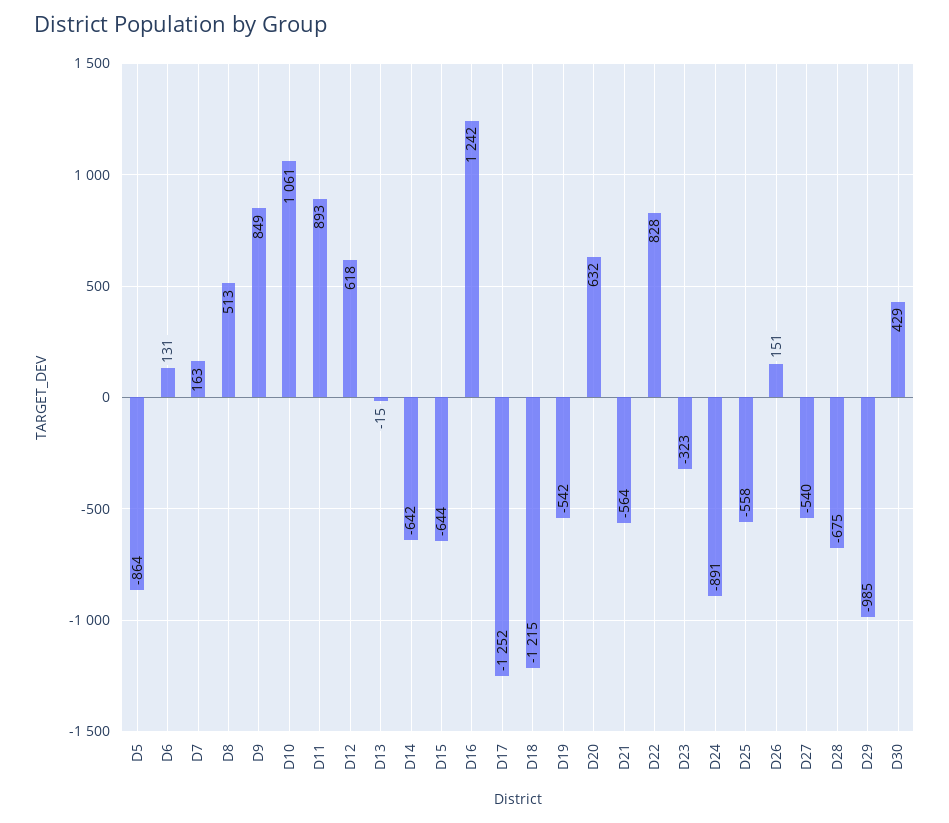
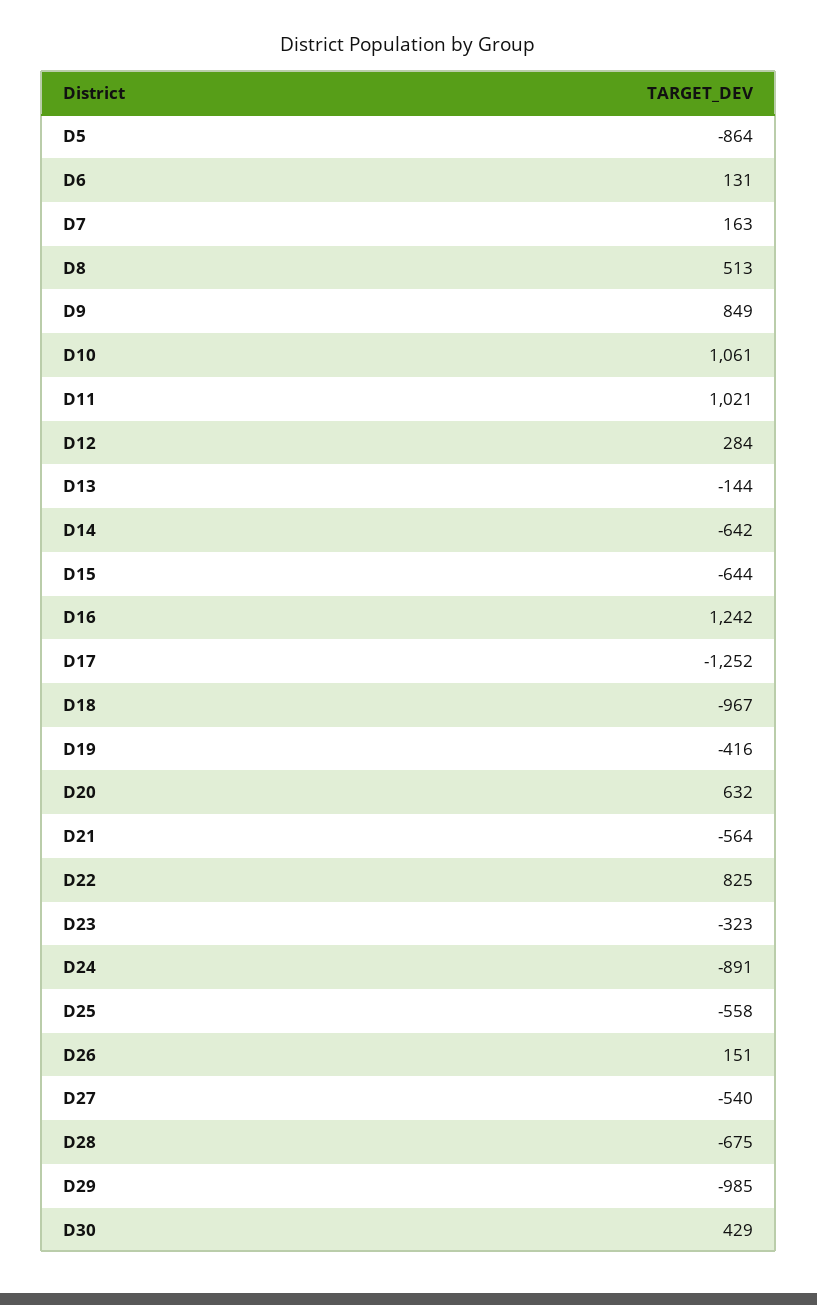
  {
    "D5": -864,
    "D6": 131,
    "D7": 163,
    "D8": 513,
    "D9": 849,
    "D10": 1061,
-   "D11": 893,
+   "D11": 1021,
-   "D12": 618,
+   "D12": 284,
-   "D13": -15,
+   "D13": -144,
    "D14": -642,
    "D15": -644,
    "D16": 1242,
    "D17": -1252,
-   "D18": -1215,
+   "D18": -967,
-   "D19": -542,
+   "D19": -416,
    "D20": 632,
    "D21": -564,
-   "D22": 828,
+   "D22": 825,
    "D23": -323,
    "D24": -891,
    "D25": -558,
    "D26": 151,
    "D27": -540,
    "D28": -675,
    "D29": -985,
    "D30": 429
  }

